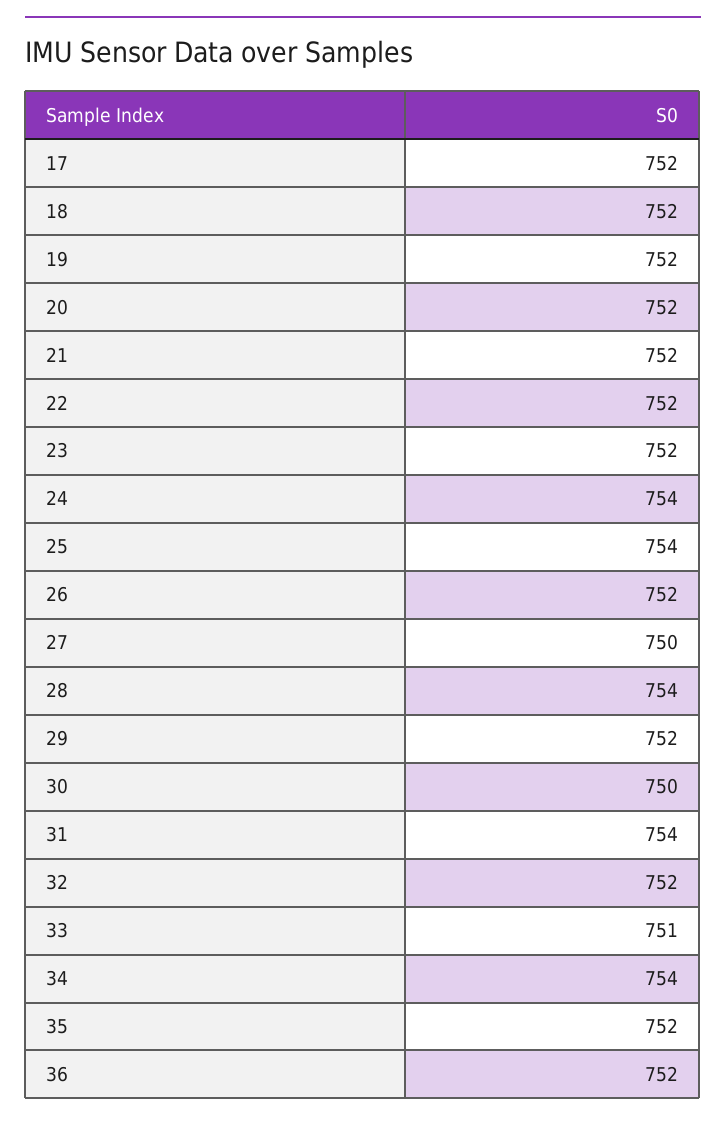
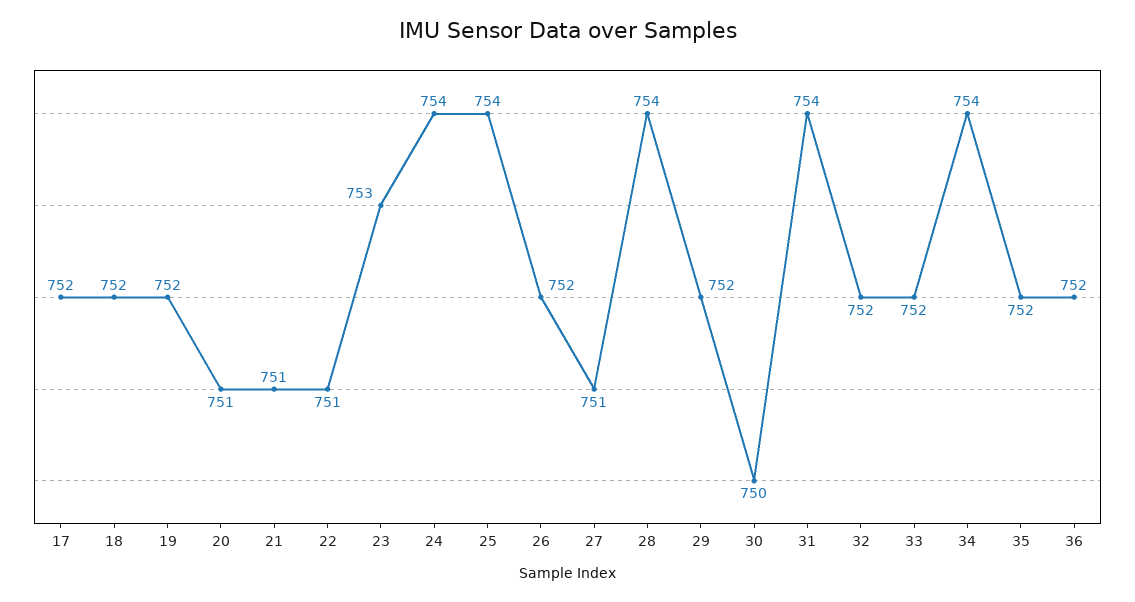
  {
    "17": 752,
    "18": 752,
    "19": 752,
-   "20": 752,
+   "20": 751,
-   "21": 752,
+   "21": 751,
-   "22": 752,
+   "22": 751,
-   "23": 752,
+   "23": 753,
    "24": 754,
    "25": 754,
    "26": 752,
-   "27": 750,
+   "27": 751,
    "28": 754,
    "29": 752,
    "30": 750,
    "31": 754,
    "32": 752,
-   "33": 751,
+   "33": 752,
    "34": 754,
    "35": 752,
    "36": 752
  }

